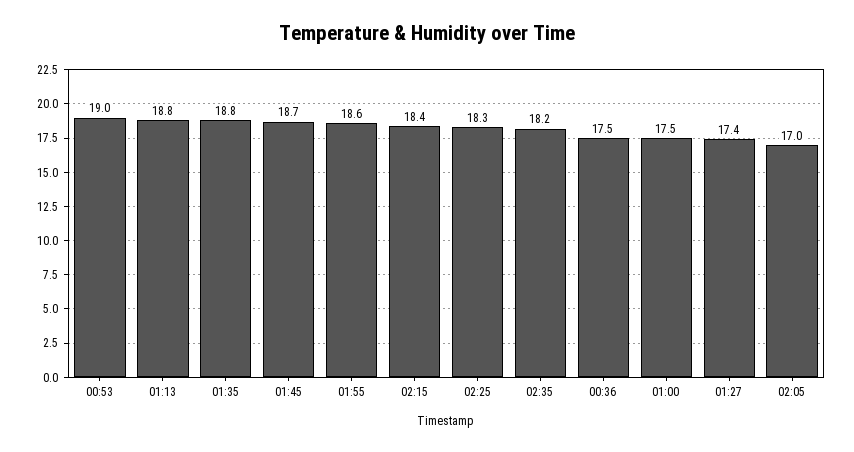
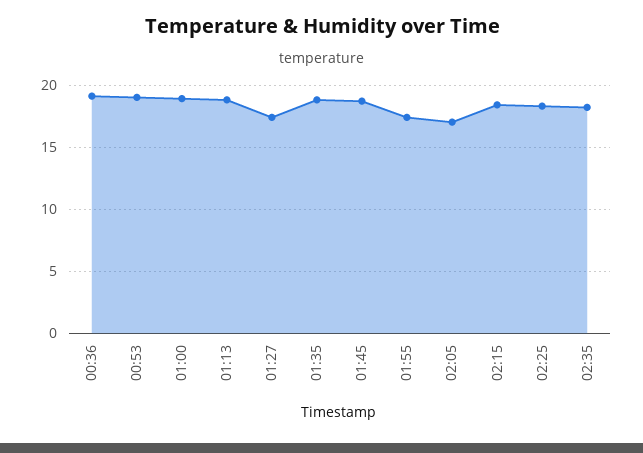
  {
    "00:53": 19,
    "01:13": 18.8,
    "01:35": 18.8,
    "01:45": 18.7,
-   "01:55": 18.6,
+   "01:55": 17.5,
    "02:15": 18.4,
    "02:25": 18.3,
    "02:35": 18.2,
-   "00:36": 17.5,
+   "00:36": 19,
-   "01:00": 17.5,
+   "01:00": 19,
    "01:27": 17.4,
    "02:05": 17
  }

